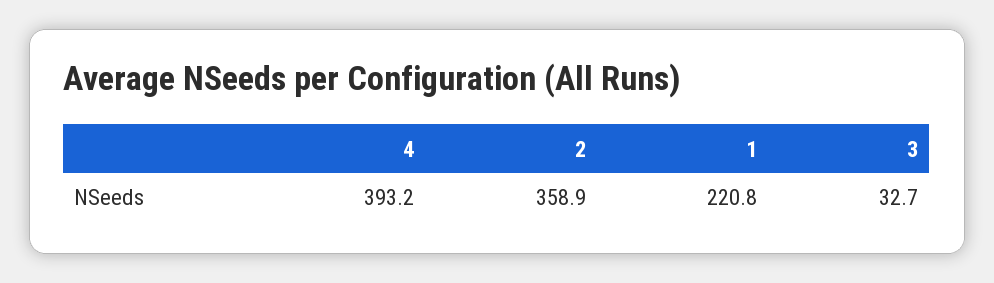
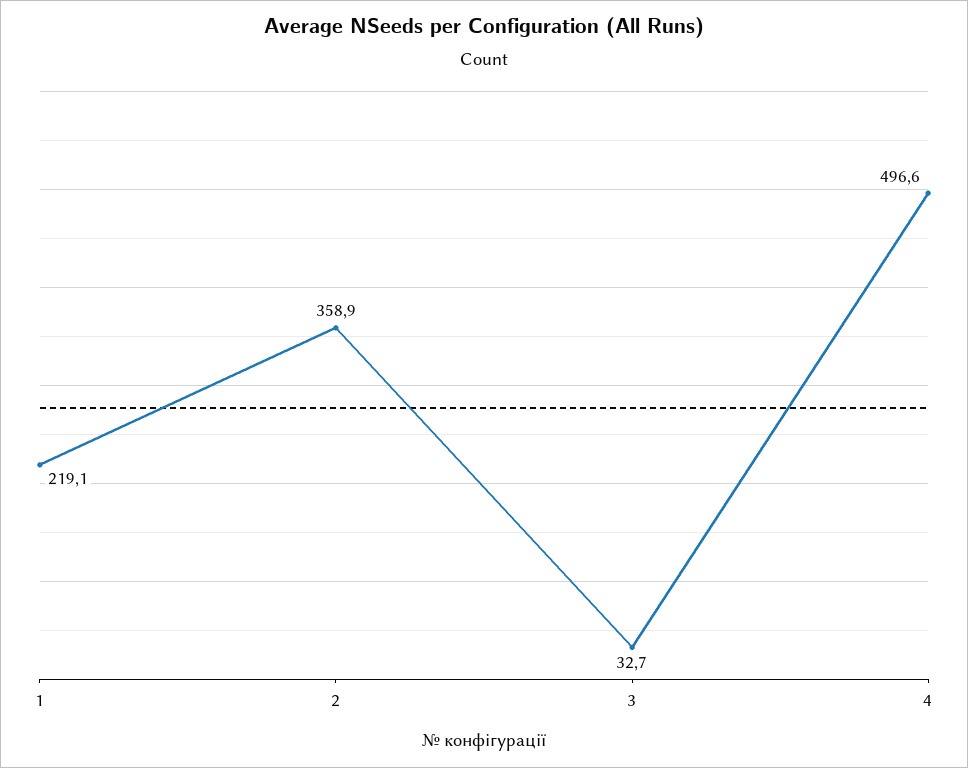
  {
-   "4": 393.2,
+   "4": 496.6,
    "2": 358.9,
-   "1": 220.8,
+   "1": 219.1,
    "3": 32.7
  }

